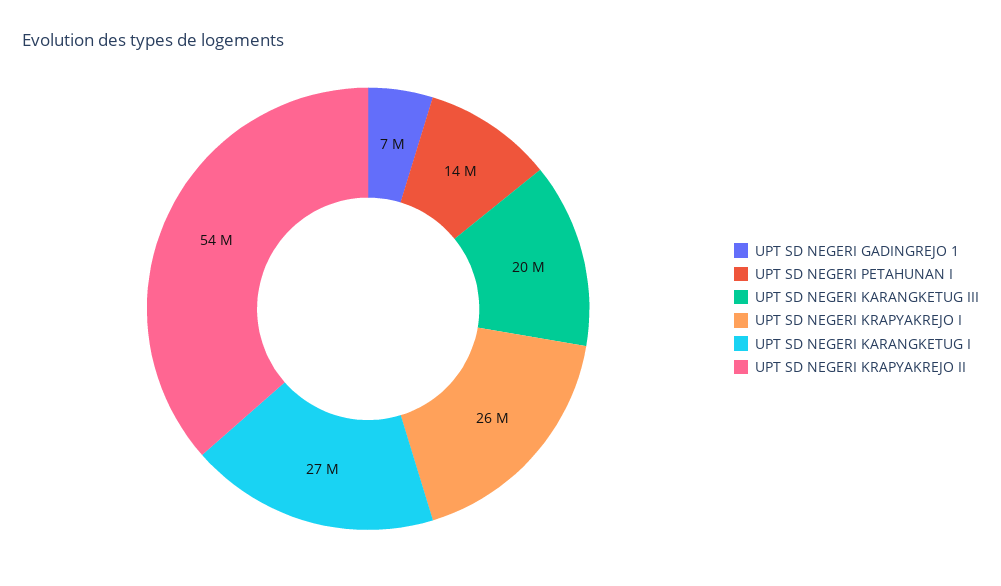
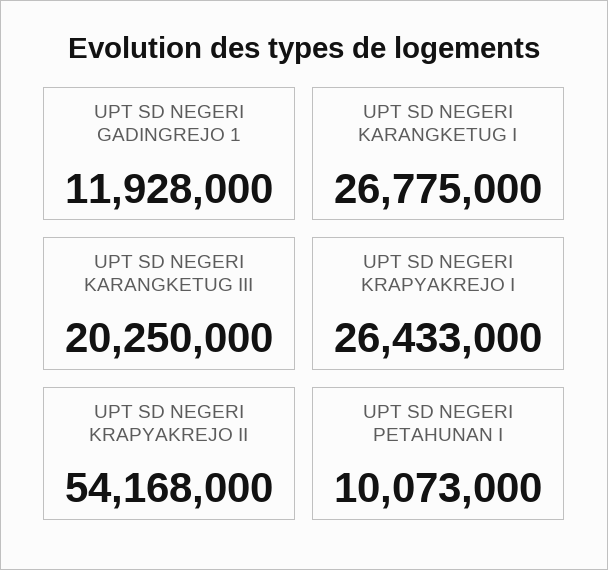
  {
-   "UPT SD NEGERI GADINGREJO 1": 7000000,
+   "UPT SD NEGERI GADINGREJO 1": 11928000,
-   "UPT SD NEGERI PETAHUNAN I": 14000000,
+   "UPT SD NEGERI PETAHUNAN I": 10073000,
    "UPT SD NEGERI KARANGKETUG III": 20250000,
    "UPT SD NEGERI KRAPYAKREJO I": 26433000,
    "UPT SD NEGERI KARANGKETUG I": 26775000,
    "UPT SD NEGERI KRAPYAKREJO II": 54168000
  }

